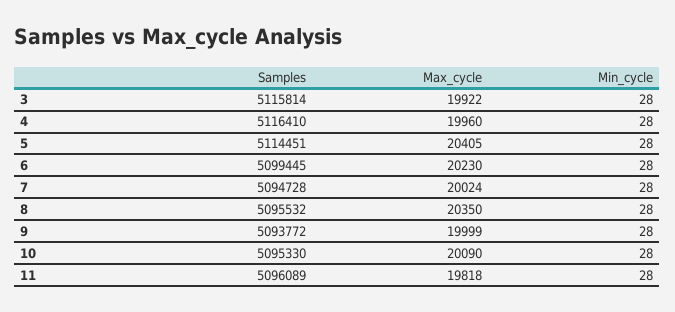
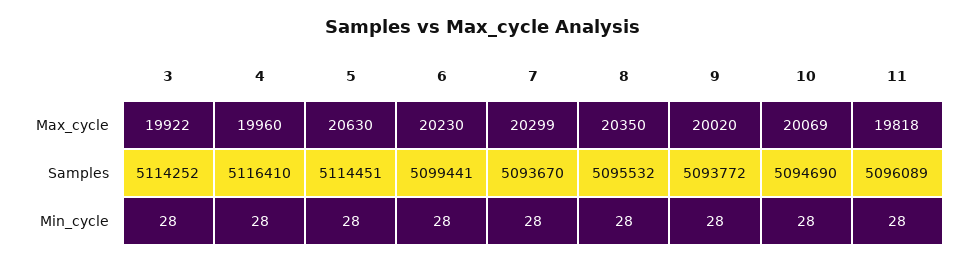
  {
    "Samples": {
-     "3": 5115814,
+     "3": 5114252,
      "4": 5116410,
      "5": 5114451,
-     "6": 5099445,
+     "6": 5099441,
-     "7": 5094728,
+     "7": 5093670,
      "8": 5095532,
      "9": 5093772,
-     "10": 5095330,
+     "10": 5094690,
      "11": 5096089
    },
    "Max_cycle": {
      "3": 19922,
      "4": 19960,
-     "5": 20405,
+     "5": 20630,
      "6": 20230,
-     "7": 20024,
+     "7": 20299,
      "8": 20350,
-     "9": 19999,
+     "9": 20020,
-     "10": 20090,
+     "10": 20069,
      "11": 19818
    },
    "Min_cycle": {
      "3": 28,
      "4": 28,
      "5": 28,
      "6": 28,
      "7": 28,
      "8": 28,
      "9": 28,
      "10": 28,
      "11": 28
    }
  }

